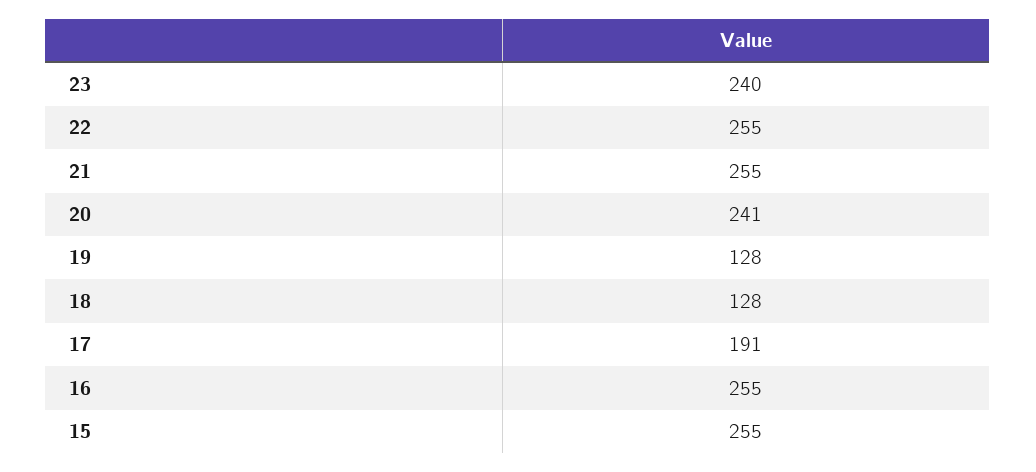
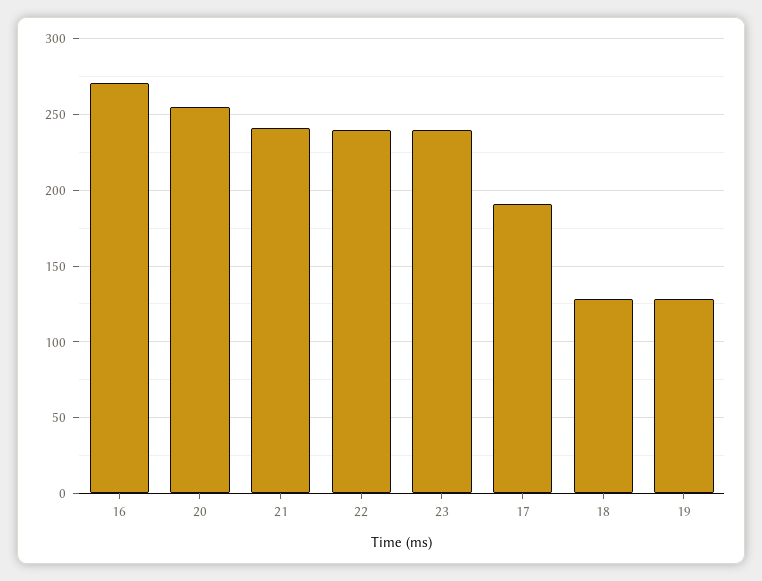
  {
    "23": 240,
-   "22": 255,
+   "22": 240,
-   "21": 255,
+   "21": 240,
-   "20": 241,
+   "20": 255,
    "19": 128,
    "18": 128,
    "17": 191,
-   "16": 255,
+   "16": 270
-   "15": 255
  }

